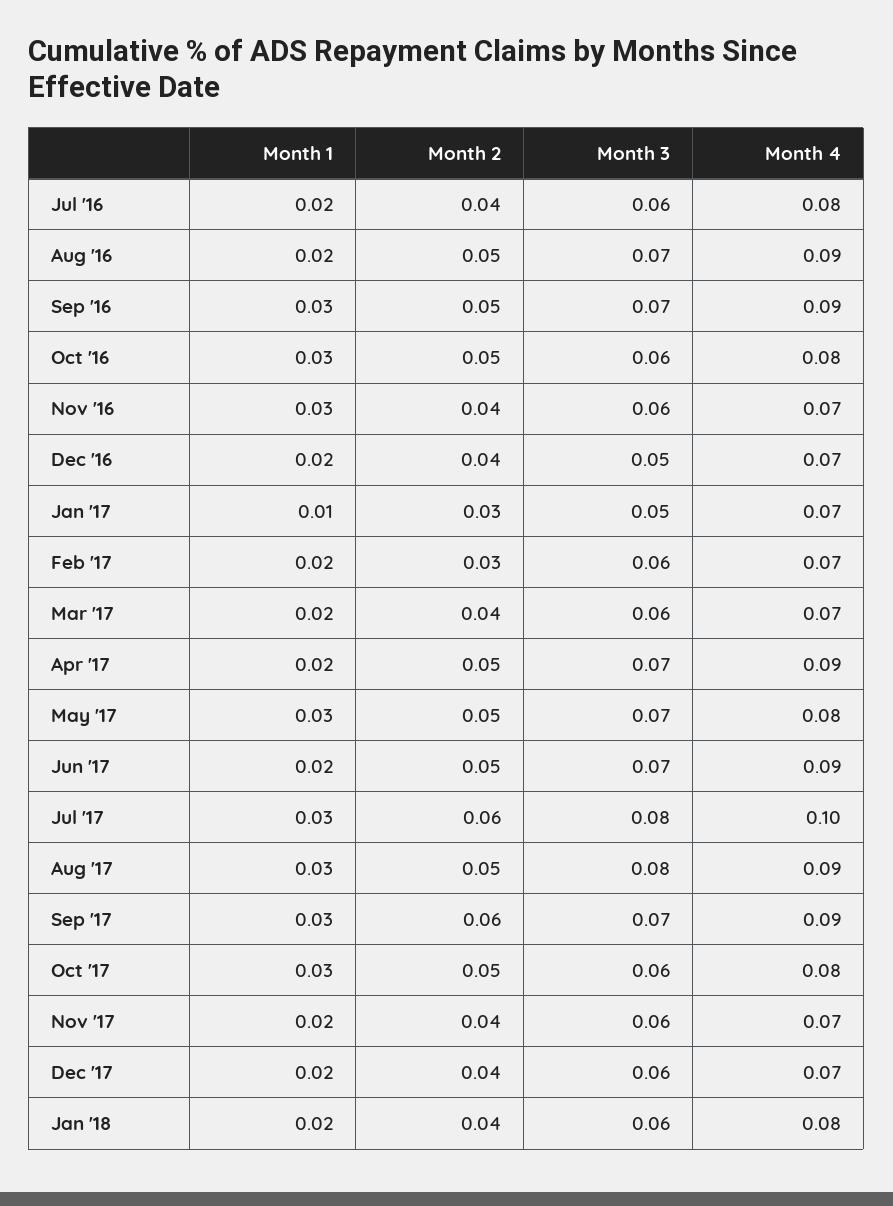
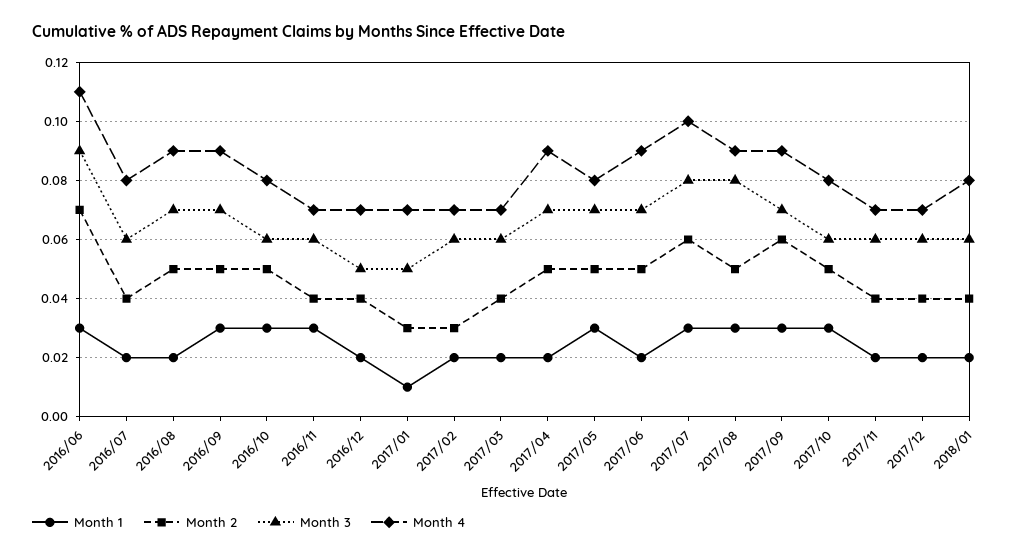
  {
    "Month 1": {
      "Jul '16": 0.02,
      "Aug '16": 0.02,
      "Sep '16": 0.03,
      "Oct '16": 0.03,
      "Nov '16": 0.03,
      "Dec '16": 0.02,
      "Jan '17": 0.01,
      "Feb '17": 0.02,
      "Mar '17": 0.02,
      "Apr '17": 0.02,
      "May '17": 0.03,
      "Jun '17": 0.02,
      "Jul '17": 0.03,
      "Aug '17": 0.03,
      "Sep '17": 0.03,
      "Oct '17": 0.03,
      "Nov '17": 0.02,
      "Dec '17": 0.02,
-     "Jan '18": 0.02
+     "Jan '18": 0.02,
+     "2016/06": 0.03
    },
    "Month 2": {
      "Jul '16": 0.04,
      "Aug '16": 0.05,
      "Sep '16": 0.05,
      "Oct '16": 0.05,
      "Nov '16": 0.04,
      "Dec '16": 0.04,
      "Jan '17": 0.03,
      "Feb '17": 0.03,
      "Mar '17": 0.04,
      "Apr '17": 0.05,
      "May '17": 0.05,
      "Jun '17": 0.05,
      "Jul '17": 0.06,
      "Aug '17": 0.05,
      "Sep '17": 0.06,
      "Oct '17": 0.05,
      "Nov '17": 0.04,
      "Dec '17": 0.04,
-     "Jan '18": 0.04
+     "Jan '18": 0.04,
+     "2016/06": 0.07
    },
    "Month 3": {
      "Jul '16": 0.06,
      "Aug '16": 0.07,
      "Sep '16": 0.07,
      "Oct '16": 0.06,
      "Nov '16": 0.06,
      "Dec '16": 0.05,
      "Jan '17": 0.05,
      "Feb '17": 0.06,
      "Mar '17": 0.06,
      "Apr '17": 0.07,
      "May '17": 0.07,
      "Jun '17": 0.07,
      "Jul '17": 0.08,
      "Aug '17": 0.08,
      "Sep '17": 0.07,
      "Oct '17": 0.06,
      "Nov '17": 0.06,
      "Dec '17": 0.06,
-     "Jan '18": 0.06
+     "Jan '18": 0.06,
+     "2016/06": 0.09
    },
    "Month 4": {
      "Jul '16": 0.08,
      "Aug '16": 0.09,
      "Sep '16": 0.09,
      "Oct '16": 0.08,
      "Nov '16": 0.07,
      "Dec '16": 0.07,
      "Jan '17": 0.07,
      "Feb '17": 0.07,
      "Mar '17": 0.07,
      "Apr '17": 0.09,
      "May '17": 0.08,
      "Jun '17": 0.09,
      "Jul '17": 0.1,
      "Aug '17": 0.09,
      "Sep '17": 0.09,
      "Oct '17": 0.08,
      "Nov '17": 0.07,
      "Dec '17": 0.07,
-     "Jan '18": 0.08
+     "Jan '18": 0.08,
+     "2016/06": 0.11
    }
  }

